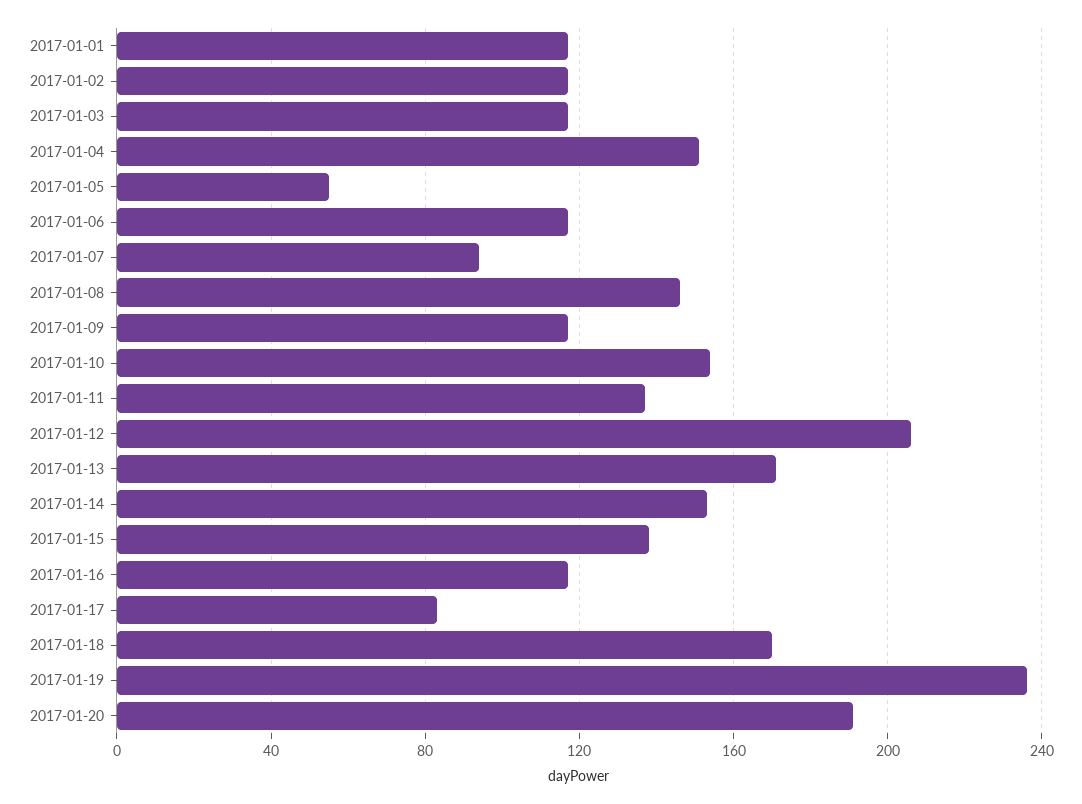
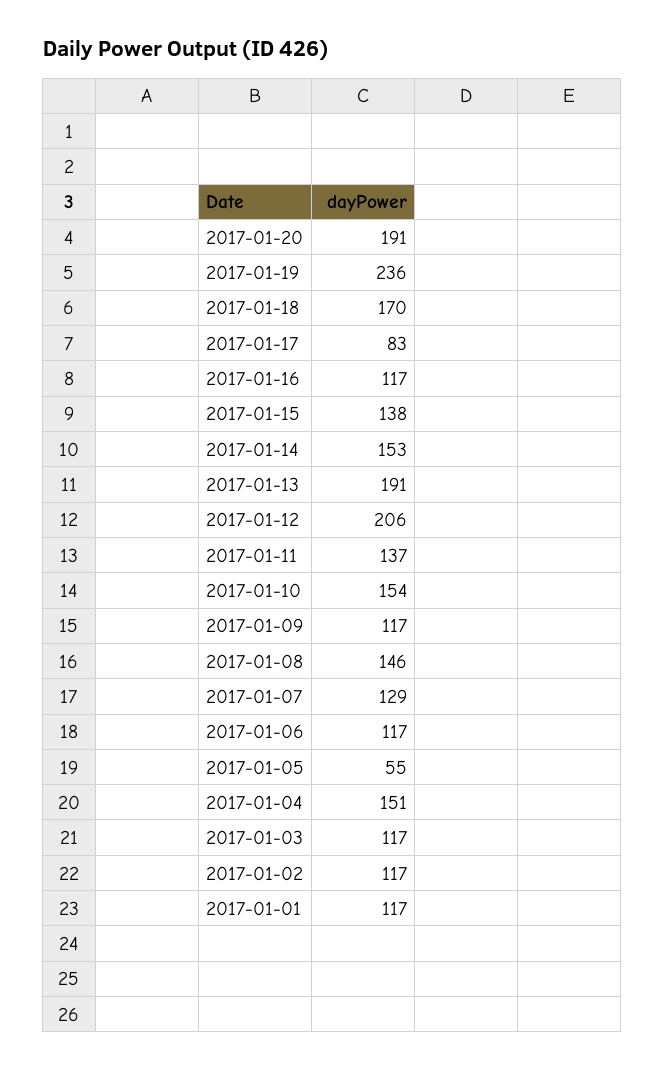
  {
    "2017-01-01": 117,
    "2017-01-02": 117,
    "2017-01-03": 117,
    "2017-01-04": 151,
    "2017-01-05": 55,
    "2017-01-06": 117,
-   "2017-01-07": 95,
+   "2017-01-07": 129,
    "2017-01-08": 146,
    "2017-01-09": 117,
    "2017-01-10": 154,
    "2017-01-11": 137,
    "2017-01-12": 206,
-   "2017-01-13": 170,
+   "2017-01-13": 191,
    "2017-01-14": 153,
    "2017-01-15": 138,
    "2017-01-16": 117,
    "2017-01-17": 83,
    "2017-01-18": 170,
    "2017-01-19": 236,
    "2017-01-20": 191
  }

